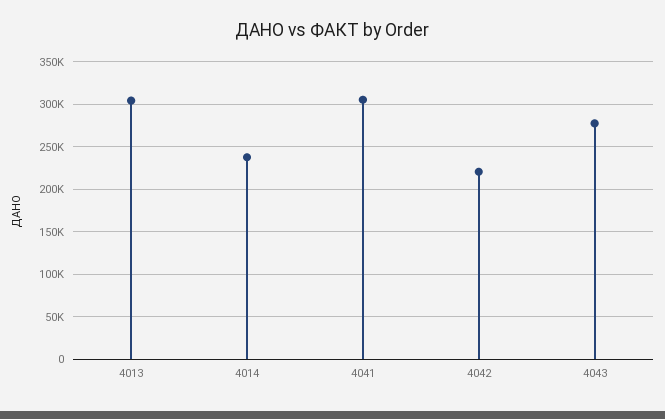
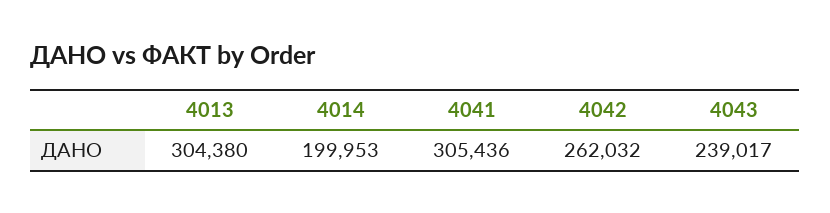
  {
    "4013": 304380,
-   "4014": 240000,
+   "4014": 199953,
    "4041": 305436,
-   "4042": 220000,
+   "4042": 262032,
-   "4043": 280000
+   "4043": 239017
  }

